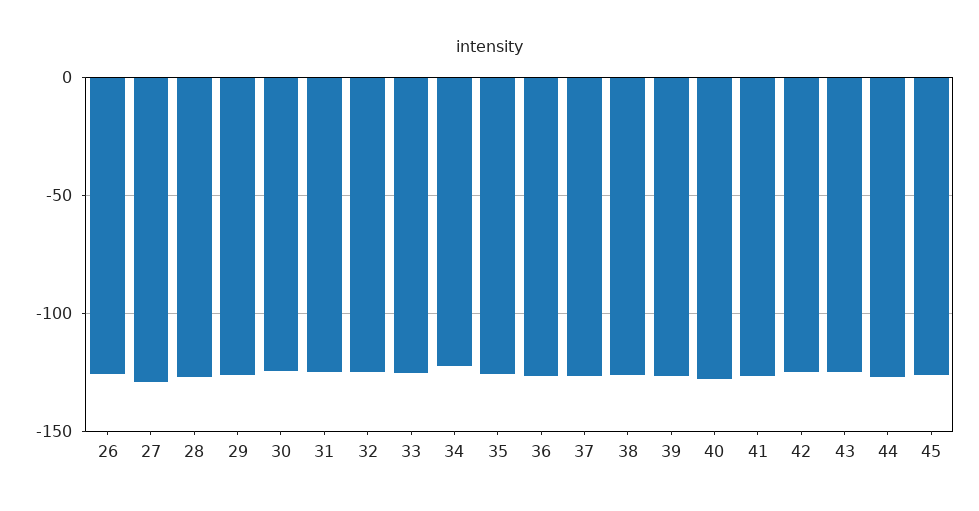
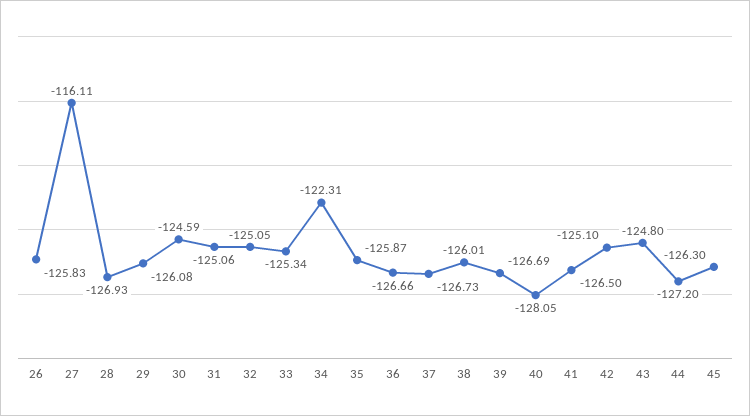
  {
    "26": -125.83,
-   "27": -130,
+   "27": -116.11,
    "28": -126.93,
    "29": -126.08,
    "30": -124.59,
    "31": -125.06,
    "32": -125.05,
    "33": -125.34,
    "34": -122.31,
    "35": -125.87,
    "36": -126.66,
    "37": -126.73,
    "38": -126.01,
    "39": -126.69,
    "40": -128.05,
    "41": -126.5,
    "42": -125.1,
    "43": -124.8,
    "44": -127.2,
    "45": -126.3
  }

